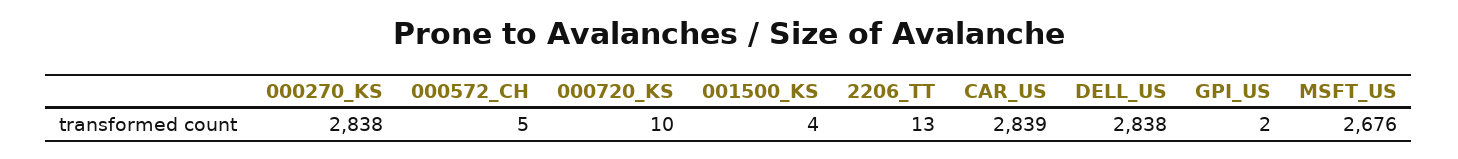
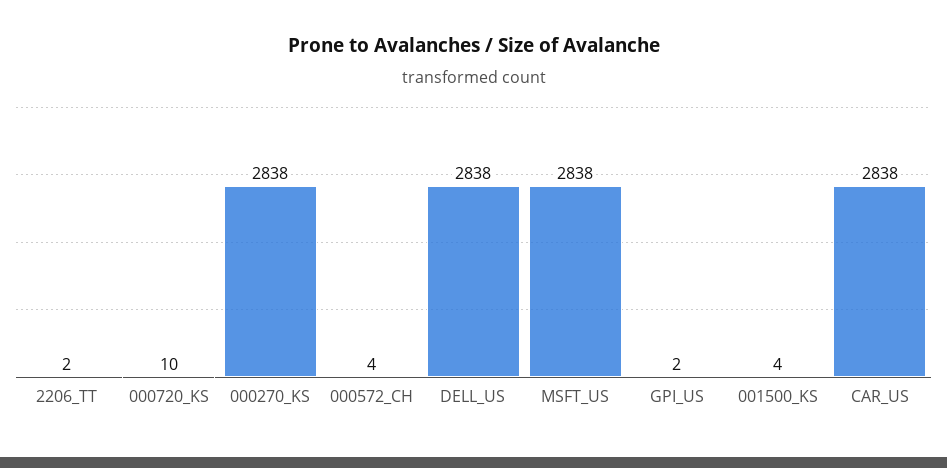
  {
    "000270_KS": 2838,
-   "000572_CH": 5,
+   "000572_CH": 4,
    "000720_KS": 10,
    "001500_KS": 4,
-   "2206_TT": 13,
+   "2206_TT": 2,
-   "CAR_US": 2839,
+   "CAR_US": 2838,
    "DELL_US": 2838,
    "GPI_US": 2,
-   "MSFT_US": 2676
+   "MSFT_US": 2838
  }

